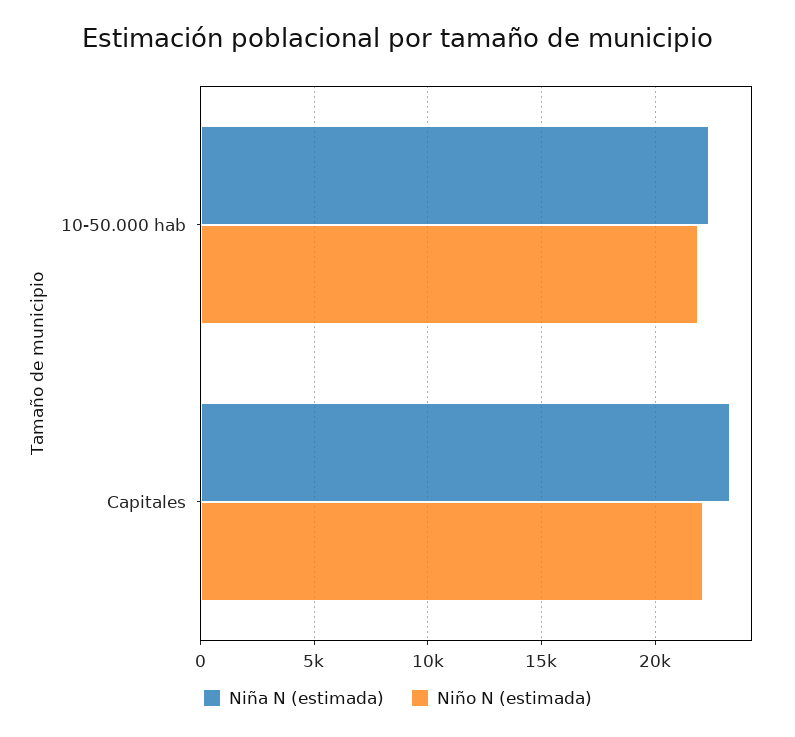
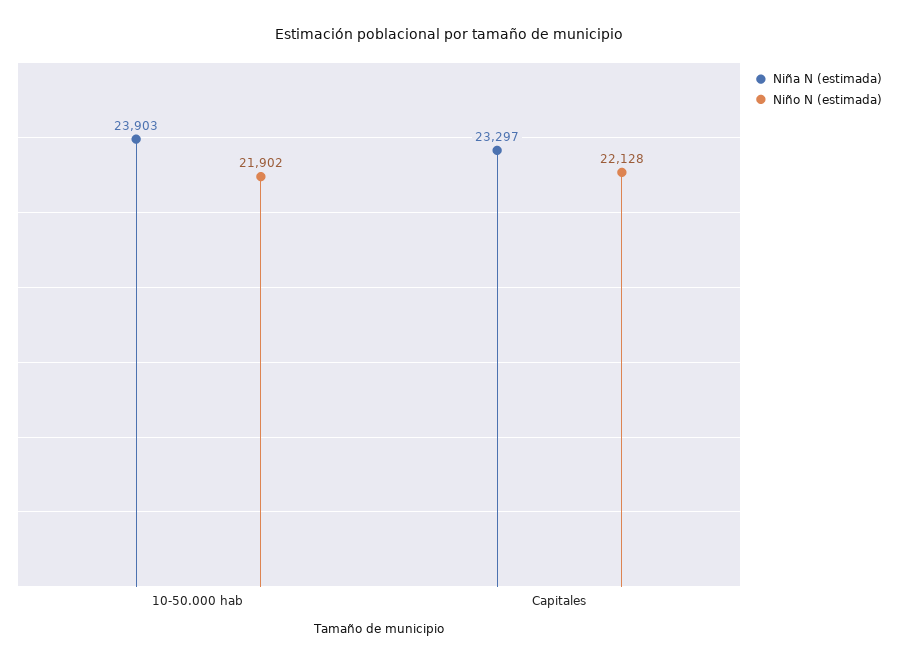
  {
    "Niña N (estimada)": {
-     "10-50.000 hab": 22500,
+     "10-50.000 hab": 23903,
      "Capitales": 23297
    },
    "Niño N (estimada)": {
      "10-50.000 hab": 21902,
      "Capitales": 22128
    }
  }

